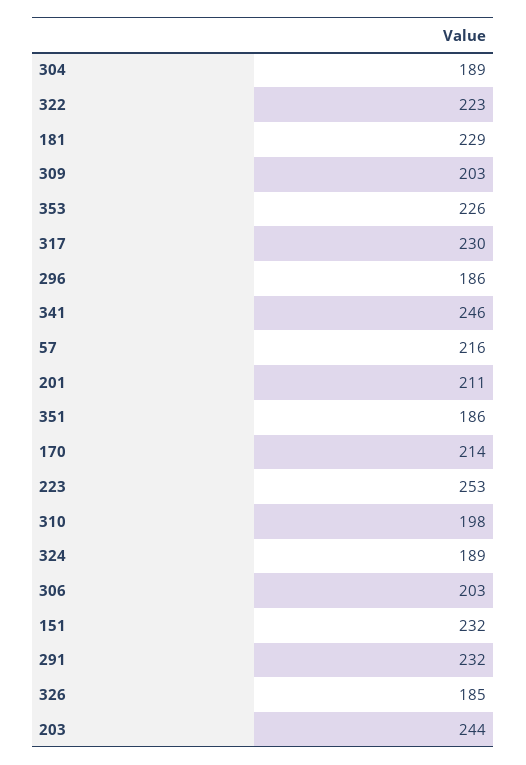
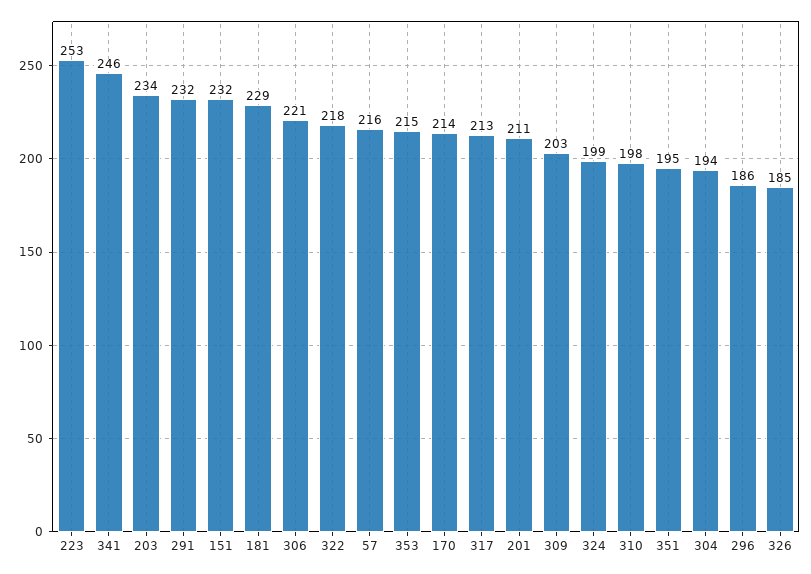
  {
-   "304": 189,
+   "304": 194,
-   "322": 223,
+   "322": 218,
    "181": 229,
    "309": 203,
-   "353": 226,
+   "353": 215,
-   "317": 230,
+   "317": 213,
    "296": 186,
    "341": 246,
    "57": 216,
    "201": 211,
-   "351": 186,
+   "351": 195,
    "170": 214,
    "223": 253,
    "310": 198,
-   "324": 189,
+   "324": 199,
-   "306": 203,
+   "306": 221,
    "151": 232,
    "291": 232,
    "326": 185,
-   "203": 244
+   "203": 234
  }

